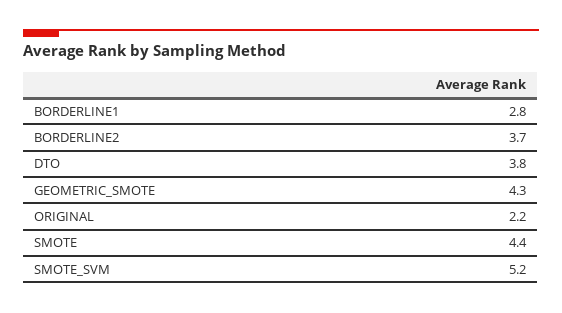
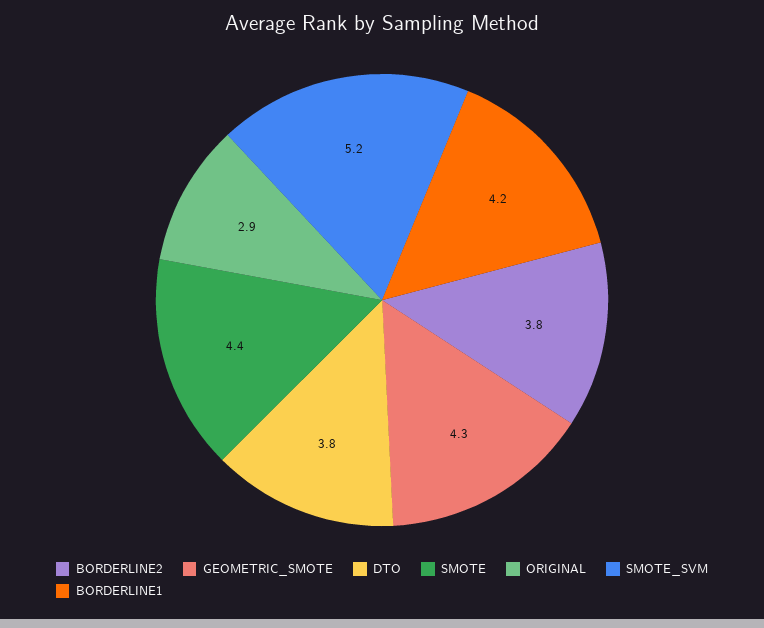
  {
-   "BORDERLINE1": 2.8,
+   "BORDERLINE1": 4.2,
-   "BORDERLINE2": 3.7,
+   "BORDERLINE2": 3.8,
    "DTO": 3.8,
    "GEOMETRIC_SMOTE": 4.3,
-   "ORIGINAL": 2.2,
+   "ORIGINAL": 2.9,
    "SMOTE": 4.4,
    "SMOTE_SVM": 5.2
  }

